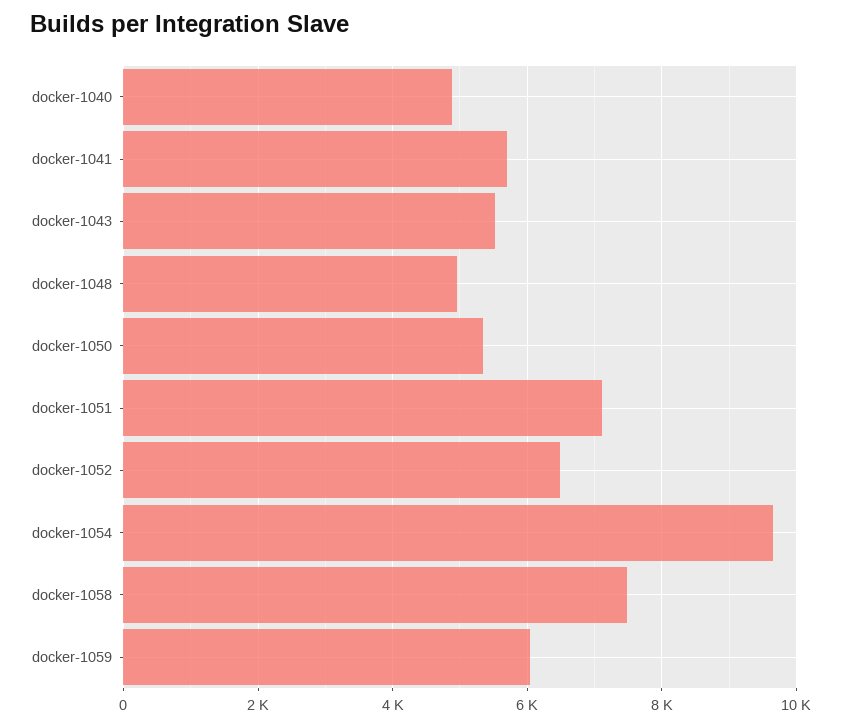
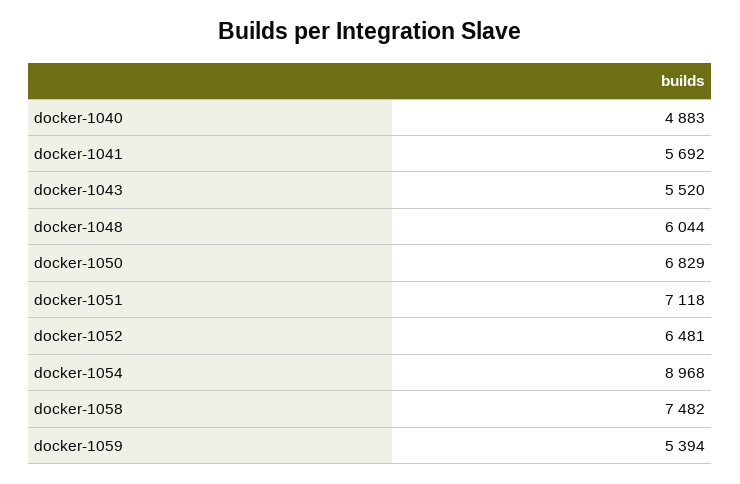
  {
    "docker-1040": 4883,
    "docker-1041": 5692,
    "docker-1043": 5520,
-   "docker-1048": 5000,
+   "docker-1048": 6044,
-   "docker-1050": 5400,
+   "docker-1050": 6829,
    "docker-1051": 7118,
    "docker-1052": 6481,
-   "docker-1054": 9600,
+   "docker-1054": 8968,
    "docker-1058": 7482,
-   "docker-1059": 6000
+   "docker-1059": 5394
  }

